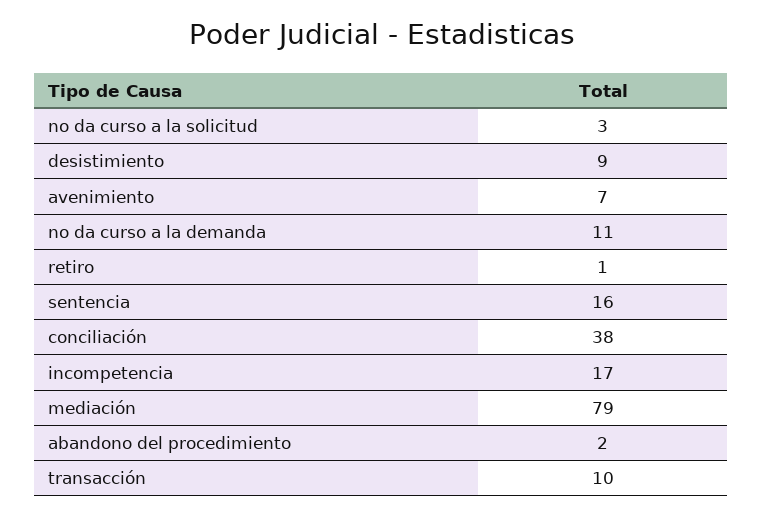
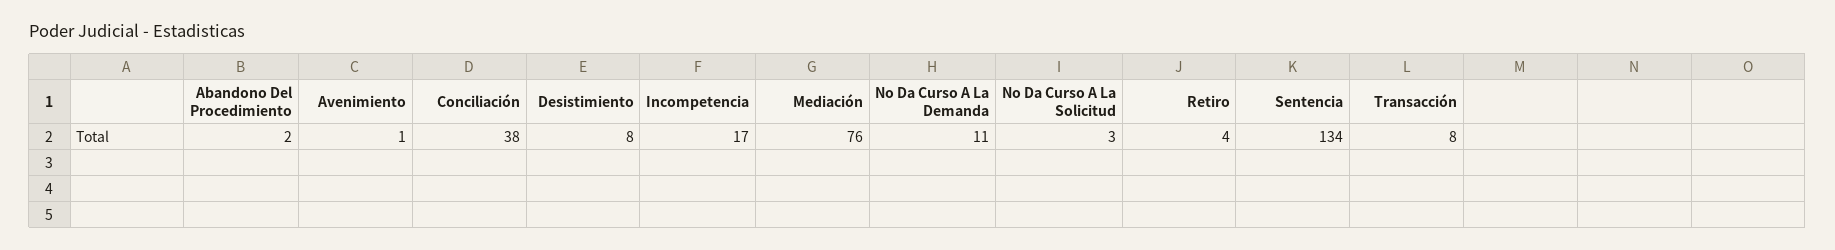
  {
    "no da curso a la solicitud": 3,
-   "desistimiento": 9,
+   "desistimiento": 8,
-   "avenimiento": 7,
+   "avenimiento": 1,
    "no da curso a la demanda": 11,
-   "retiro": 1,
+   "retiro": 4,
-   "sentencia": 16,
+   "sentencia": 134,
    "conciliación": 38,
    "incompetencia": 17,
-   "mediación": 79,
+   "mediación": 76,
    "abandono del procedimiento": 2,
-   "transacción": 10
+   "transacción": 8
  }

